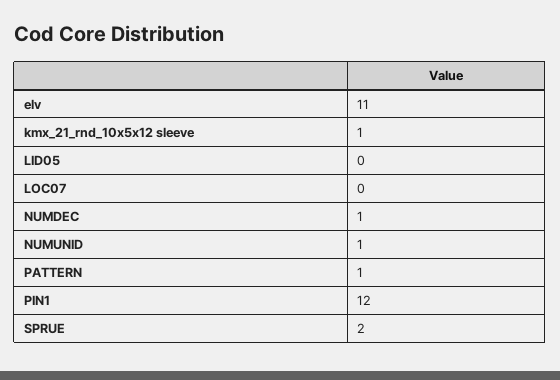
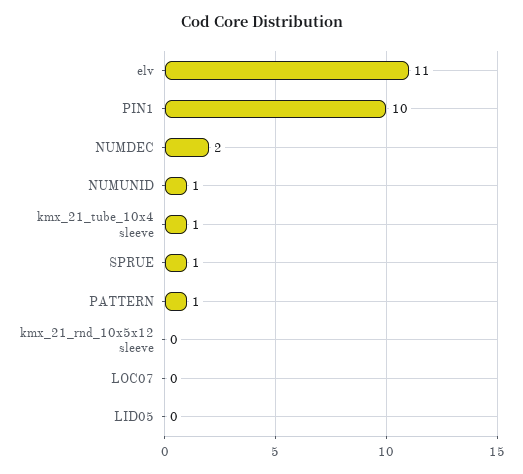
  {
    "elv": 11,
-   "kmx_21_rnd_10x5x12 sleeve": 1,
+   "kmx_21_rnd_10x5x12 sleeve": 0,
    "LID05": 0,
    "LOC07": 0,
-   "NUMDEC": 1,
+   "NUMDEC": 2,
    "NUMUNID": 1,
    "PATTERN": 1,
-   "PIN1": 12,
+   "PIN1": 10,
-   "SPRUE": 2
+   "SPRUE": 1,
+   "kmx_21_tube_10x4 sleeve": 1
  }

